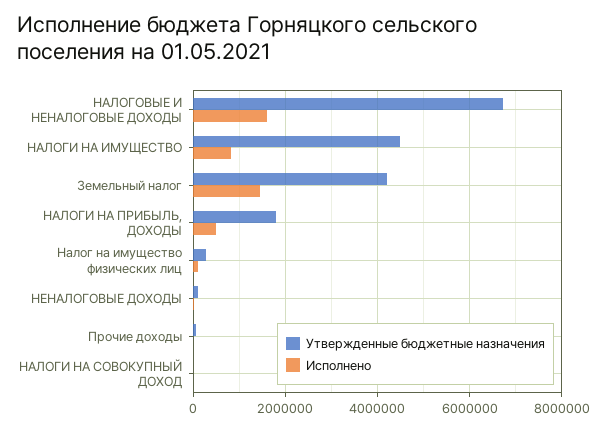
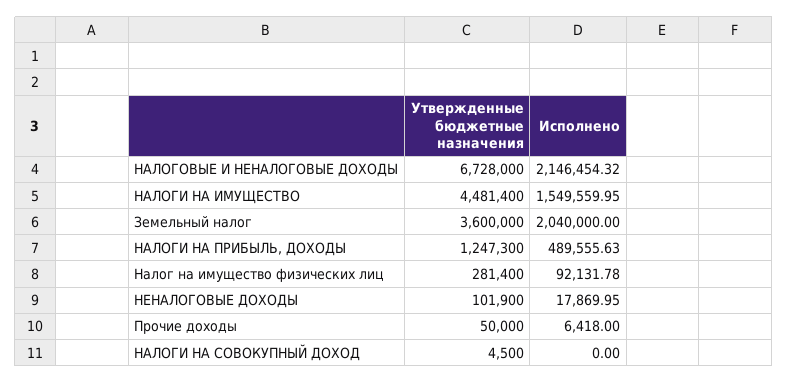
  {
    "Утвержденные бюджетные назначения": {
      "НАЛОГОВЫЕ И НЕНАЛОГОВЫЕ ДОХОДЫ": 6728000,
      "НАЛОГИ НА ИМУЩЕСТВО": 4481400,
-     "Земельный налог": 4200000,
+     "Земельный налог": 3600000,
-     "НАЛОГИ НА ПРИБЫЛЬ, ДОХОДЫ": 1800000,
+     "НАЛОГИ НА ПРИБЫЛЬ, ДОХОДЫ": 1247300,
      "Налог на имущество физических лиц": 281400,
      "НЕНАЛОГОВЫЕ ДОХОДЫ": 101900,
      "Прочие доходы": 50000,
      "НАЛОГИ НА СОВОКУПНЫЙ ДОХОД": 4500
    },
    "Исполнено": {
-     "НАЛОГОВЫЕ И НЕНАЛОГОВЫЕ ДОХОДЫ": 1600000,
+     "НАЛОГОВЫЕ И НЕНАЛОГОВЫЕ ДОХОДЫ": 2146454.32,
-     "НАЛОГИ НА ИМУЩЕСТВО": 800000,
+     "НАЛОГИ НА ИМУЩЕСТВО": 1549559.95,
-     "Земельный налог": 1400000,
+     "Земельный налог": 2040000,
      "НАЛОГИ НА ПРИБЫЛЬ, ДОХОДЫ": 489555.63,
      "Налог на имущество физических лиц": 92131.78,
      "НЕНАЛОГОВЫЕ ДОХОДЫ": 17869.95,
      "Прочие доходы": 6418,
      "НАЛОГИ НА СОВОКУПНЫЙ ДОХОД": 0
    }
  }

